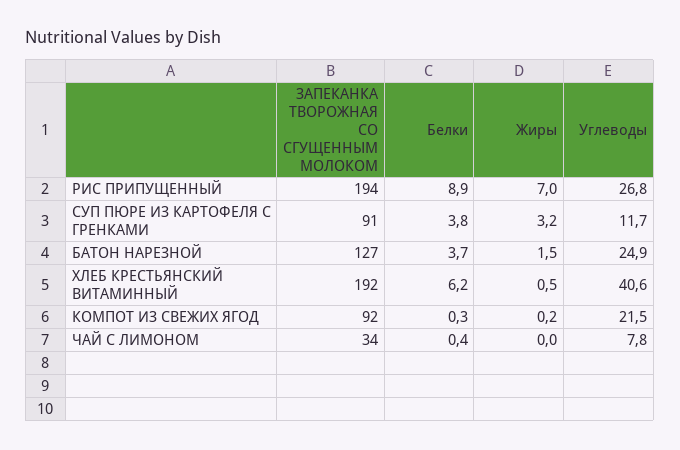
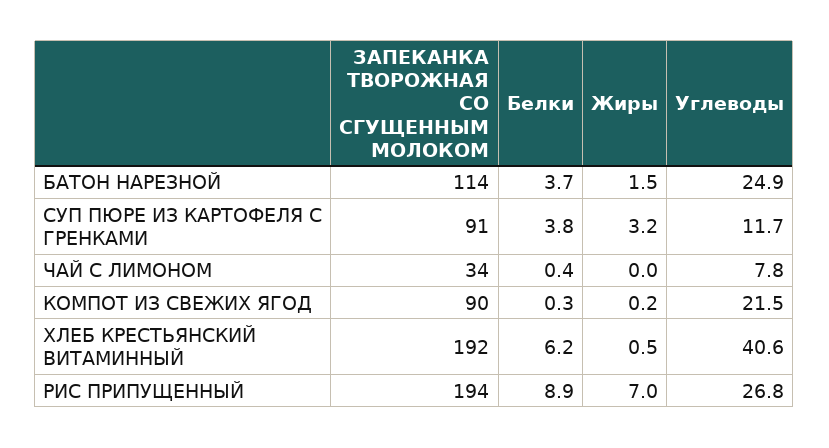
  {
    "ЗАПЕКАНКА ТВОРОЖНАЯ СО СГУЩЕННЫМ МОЛОКОМ": {
      "РИС ПРИПУЩЕННЫЙ": 194,
      "СУП ПЮРЕ ИЗ КАРТОФЕЛЯ С ГРЕНКАМИ": 91,
-     "БАТОН НАРЕЗНОЙ": 127,
+     "БАТОН НАРЕЗНОЙ": 114,
      "ХЛЕБ КРЕСТЬЯНСКИЙ ВИТАМИННЫЙ": 192,
-     "КОМПОТ ИЗ СВЕЖИХ ЯГОД": 92,
+     "КОМПОТ ИЗ СВЕЖИХ ЯГОД": 90,
      "ЧАЙ С ЛИМОНОМ": 34
    },
    "Белки": {
      "РИС ПРИПУЩЕННЫЙ": 8.9,
      "СУП ПЮРЕ ИЗ КАРТОФЕЛЯ С ГРЕНКАМИ": 3.8,
      "БАТОН НАРЕЗНОЙ": 3.7,
      "ХЛЕБ КРЕСТЬЯНСКИЙ ВИТАМИННЫЙ": 6.2,
      "КОМПОТ ИЗ СВЕЖИХ ЯГОД": 0.3,
      "ЧАЙ С ЛИМОНОМ": 0.4
    },
    "Жиры": {
      "РИС ПРИПУЩЕННЫЙ": 7,
      "СУП ПЮРЕ ИЗ КАРТОФЕЛЯ С ГРЕНКАМИ": 3.2,
      "БАТОН НАРЕЗНОЙ": 1.5,
      "ХЛЕБ КРЕСТЬЯНСКИЙ ВИТАМИННЫЙ": 0.5,
      "КОМПОТ ИЗ СВЕЖИХ ЯГОД": 0.2,
      "ЧАЙ С ЛИМОНОМ": 0
    },
    "Углеводы": {
      "РИС ПРИПУЩЕННЫЙ": 26.8,
      "СУП ПЮРЕ ИЗ КАРТОФЕЛЯ С ГРЕНКАМИ": 11.7,
      "БАТОН НАРЕЗНОЙ": 24.9,
      "ХЛЕБ КРЕСТЬЯНСКИЙ ВИТАМИННЫЙ": 40.6,
      "КОМПОТ ИЗ СВЕЖИХ ЯГОД": 21.5,
      "ЧАЙ С ЛИМОНОМ": 7.8
    }
  }

